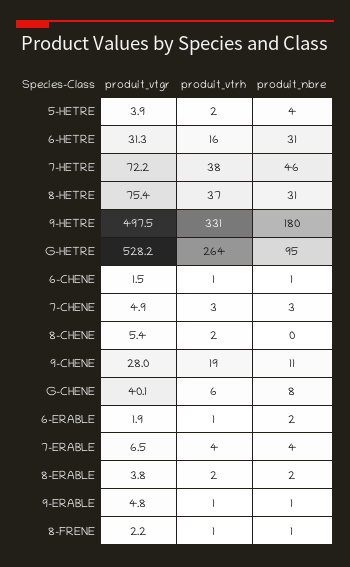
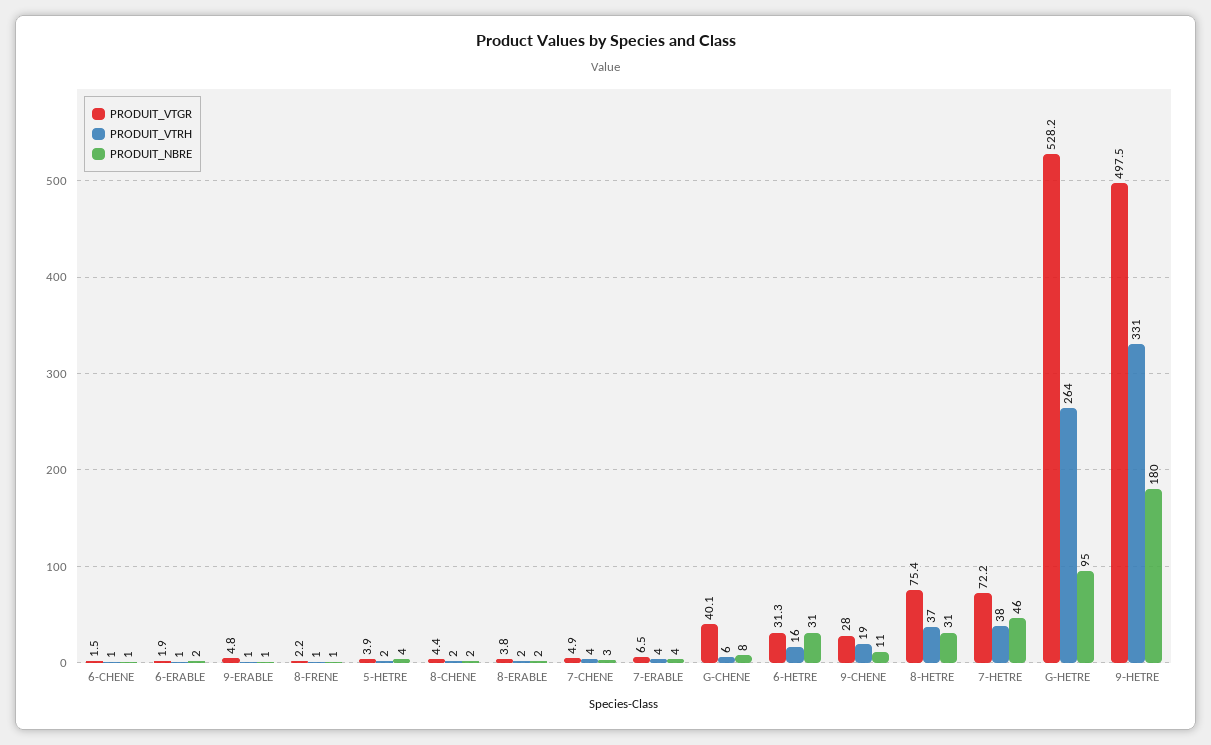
  {
    "produit_vtgr": {
      "5-HETRE": 3.9,
      "6-HETRE": 31.3,
      "7-HETRE": 72.2,
      "8-HETRE": 75.4,
      "9-HETRE": 497.5,
      "G-HETRE": 528.2,
      "6-CHENE": 1.5,
      "7-CHENE": 4.9,
-     "8-CHENE": 5.4,
+     "8-CHENE": 4.4,
      "9-CHENE": 28,
      "G-CHENE": 40.1,
      "6-ERABLE": 1.9,
      "7-ERABLE": 6.5,
      "8-ERABLE": 3.8,
      "9-ERABLE": 4.8,
      "8-FRENE": 2.2
    },
    "produit_vtrh": {
      "5-HETRE": 2,
      "6-HETRE": 16,
      "7-HETRE": 38,
      "8-HETRE": 37,
      "9-HETRE": 331,
      "G-HETRE": 264,
      "6-CHENE": 1,
-     "7-CHENE": 3,
+     "7-CHENE": 4,
      "8-CHENE": 2,
      "9-CHENE": 19,
      "G-CHENE": 6,
      "6-ERABLE": 1,
      "7-ERABLE": 4,
      "8-ERABLE": 2,
      "9-ERABLE": 1,
      "8-FRENE": 1
    },
    "produit_nbre": {
      "5-HETRE": 4,
      "6-HETRE": 31,
      "7-HETRE": 46,
      "8-HETRE": 31,
      "9-HETRE": 180,
      "G-HETRE": 95,
      "6-CHENE": 1,
      "7-CHENE": 3,
-     "8-CHENE": 0,
+     "8-CHENE": 2,
      "9-CHENE": 11,
      "G-CHENE": 8,
      "6-ERABLE": 2,
      "7-ERABLE": 4,
      "8-ERABLE": 2,
      "9-ERABLE": 1,
      "8-FRENE": 1
    }
  }

